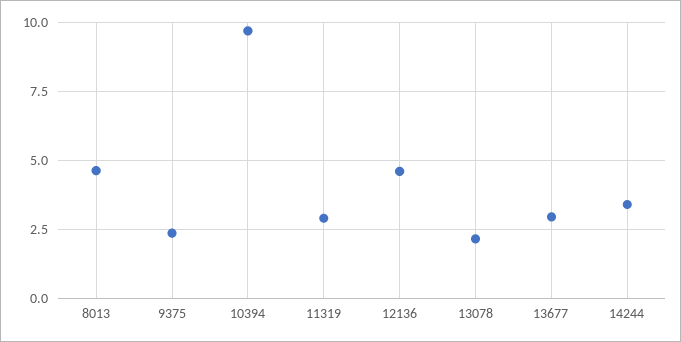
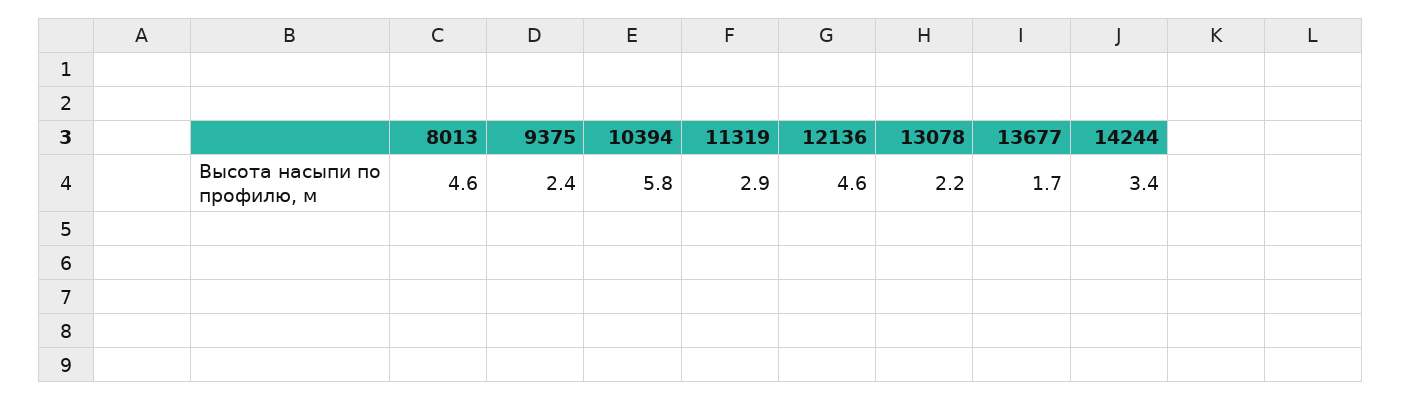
  {
    "8013": 4.6,
    "9375": 2.4,
-   "10394": 9.75,
+   "10394": 5.8,
    "11319": 2.9,
    "12136": 4.6,
    "13078": 2.2,
-   "13677": 3,
+   "13677": 1.7,
    "14244": 3.4
  }

